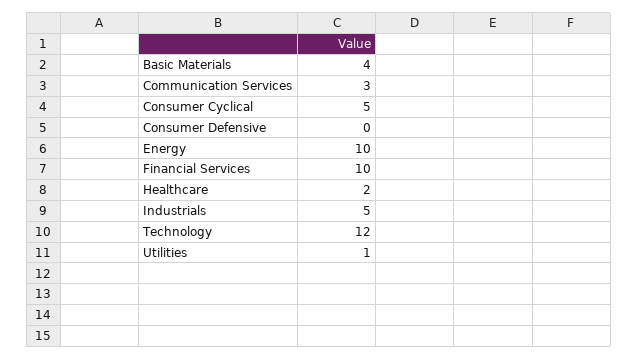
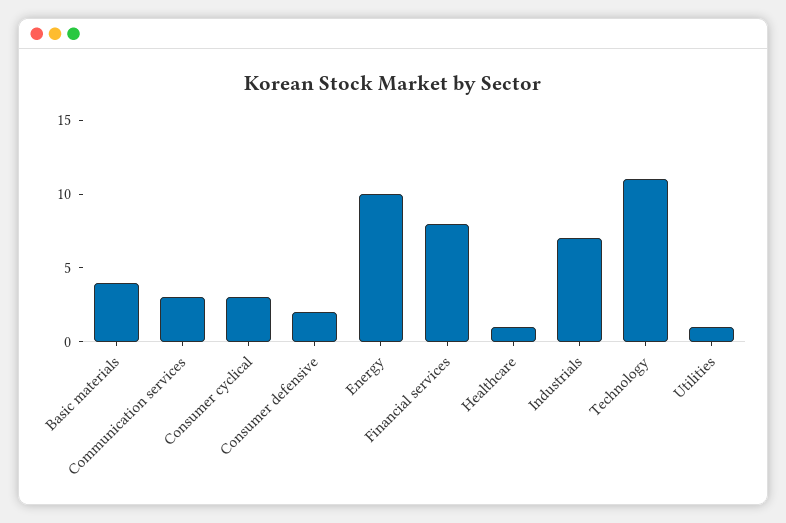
  {
    "Basic Materials": 4,
    "Communication Services": 3,
-   "Consumer Cyclical": 5,
+   "Consumer Cyclical": 3,
-   "Consumer Defensive": 0,
+   "Consumer Defensive": 2,
    "Energy": 10,
-   "Financial Services": 10,
+   "Financial Services": 8,
-   "Healthcare": 2,
+   "Healthcare": 1,
-   "Industrials": 5,
+   "Industrials": 7,
-   "Technology": 12,
+   "Technology": 11,
    "Utilities": 1
  }

